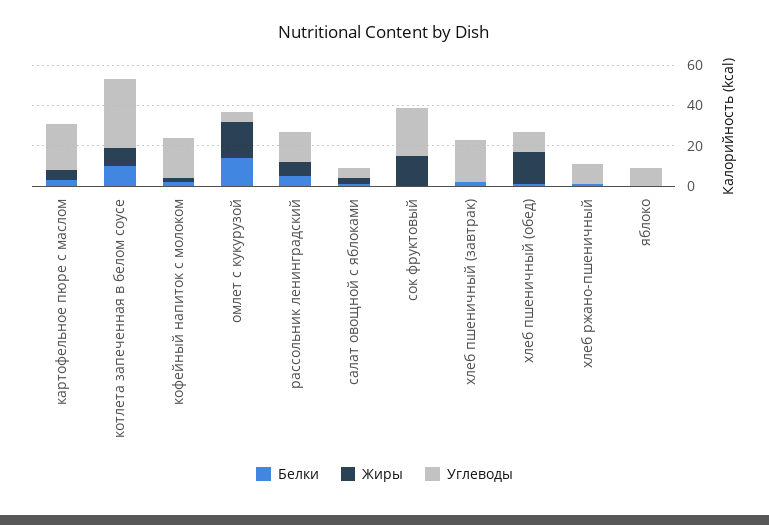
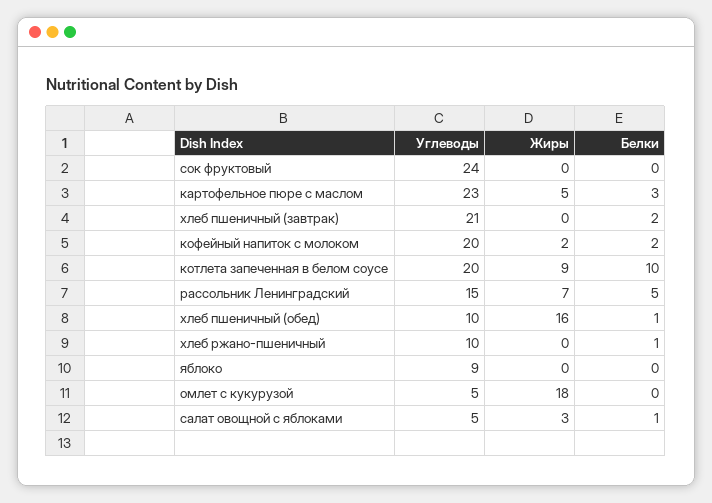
  {
    "Белки": {
      "картофельное пюре с маслом": 3,
      "котлета запеченная в белом соусе": 10,
      "кофейный напиток с молоком": 2,
-     "омлет с кукурузой": 15,
+     "омлет с кукурузой": 0,
      "рассольник ленинградский": 5,
      "салат овощной с яблоками": 1,
      "сок фруктовый": 0,
      "хлеб пшеничный (завтрак)": 2,
      "хлеб пшеничный (обед)": 1,
      "хлеб ржано-пшеничный": 1,
      "яблоко": 0
    },
    "Жиры": {
      "картофельное пюре с маслом": 5,
      "котлета запеченная в белом соусе": 9,
      "кофейный напиток с молоком": 2,
      "омлет с кукурузой": 18,
      "рассольник ленинградский": 7,
      "салат овощной с яблоками": 3,
-     "сок фруктовый": 15,
+     "сок фруктовый": 0,
      "хлеб пшеничный (завтрак)": 0,
      "хлеб пшеничный (обед)": 16,
      "хлеб ржано-пшеничный": 0,
      "яблоко": 0
    },
    "Углеводы": {
      "картофельное пюре с маслом": 23,
-     "котлета запеченная в белом соусе": 35,
+     "котлета запеченная в белом соусе": 20,
      "кофейный напиток с молоком": 20,
      "омлет с кукурузой": 5,
      "рассольник ленинградский": 15,
      "салат овощной с яблоками": 5,
      "сок фруктовый": 24,
      "хлеб пшеничный (завтрак)": 21,
      "хлеб пшеничный (обед)": 10,
      "хлеб ржано-пшеничный": 10,
      "яблоко": 9
    }
  }

